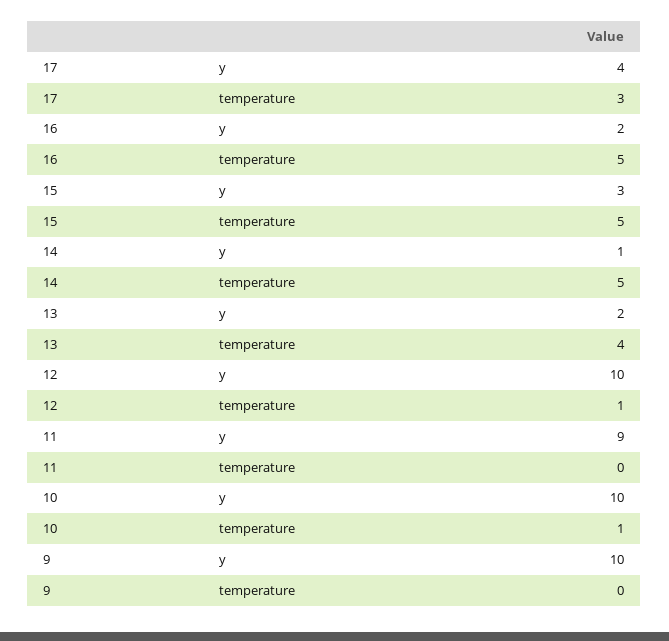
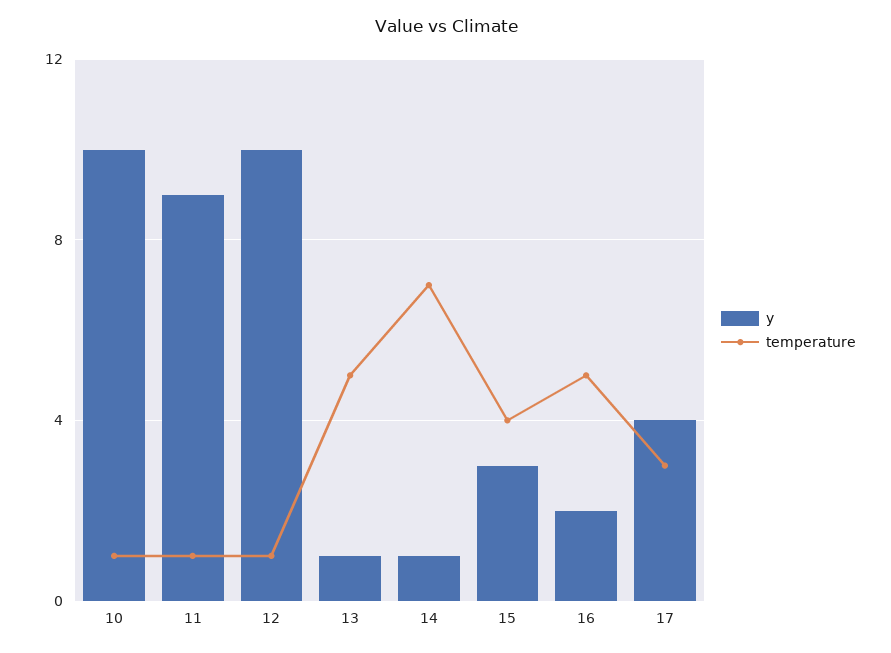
  {
    "y": {
      "17": 4,
      "16": 2,
      "15": 3,
      "14": 1,
-     "13": 2,
+     "13": 1,
      "12": 10,
      "11": 9,
-     "10": 10,
+     "10": 10
-     "9": 10
    },
    "temperature": {
      "17": 3,
      "16": 5,
-     "15": 5,
+     "15": 4,
-     "14": 5,
+     "14": 7,
-     "13": 4,
+     "13": 5,
      "12": 1,
-     "11": 0,
+     "11": 1,
-     "10": 1,
+     "10": 1
-     "9": 0
    }
  }

